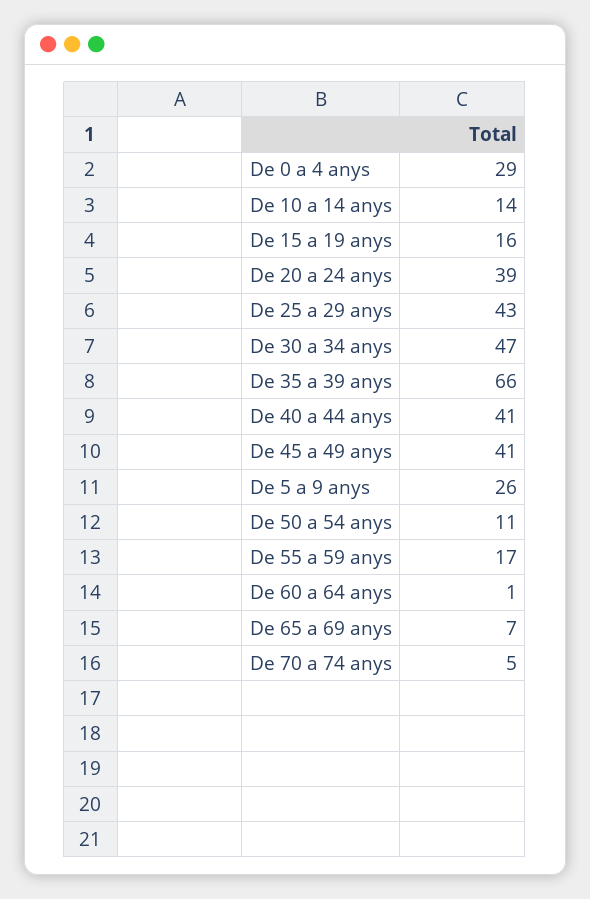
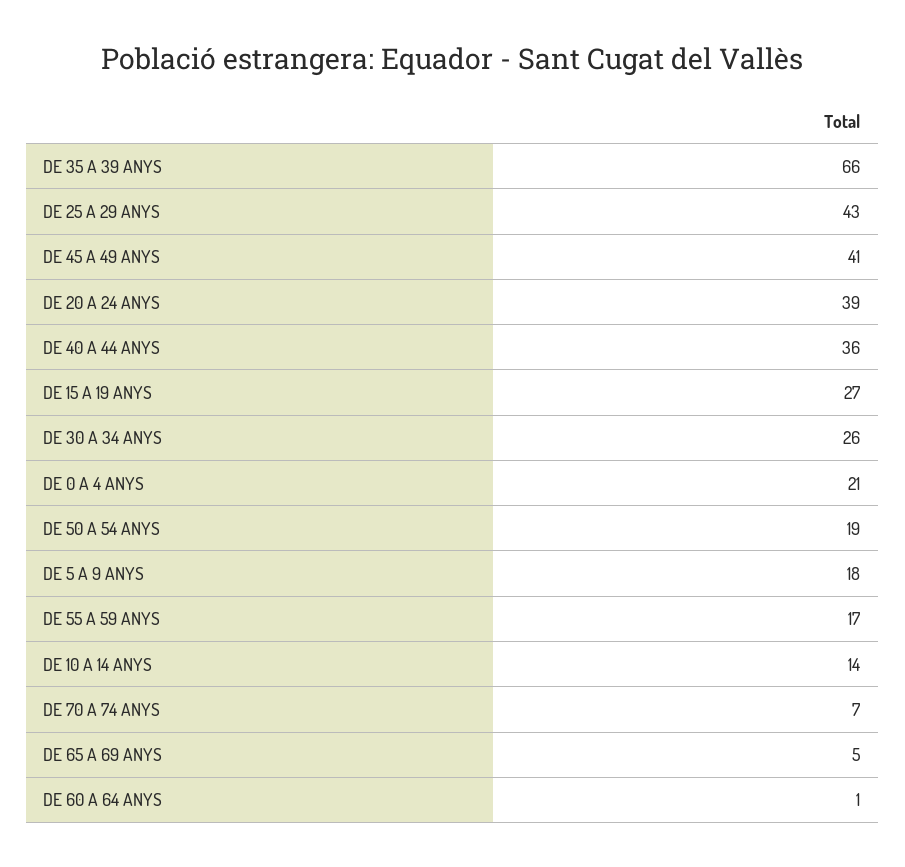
  {
-   "De 0 a 4 anys": 29,
+   "De 0 a 4 anys": 21,
    "De 10 a 14 anys": 14,
-   "De 15 a 19 anys": 16,
+   "De 15 a 19 anys": 27,
    "De 20 a 24 anys": 39,
    "De 25 a 29 anys": 43,
-   "De 30 a 34 anys": 47,
+   "De 30 a 34 anys": 26,
    "De 35 a 39 anys": 66,
-   "De 40 a 44 anys": 41,
+   "De 40 a 44 anys": 36,
    "De 45 a 49 anys": 41,
-   "De 5 a 9 anys": 26,
+   "De 5 a 9 anys": 18,
-   "De 50 a 54 anys": 11,
+   "De 50 a 54 anys": 19,
    "De 55 a 59 anys": 17,
    "De 60 a 64 anys": 1,
-   "De 65 a 69 anys": 7,
+   "De 65 a 69 anys": 5,
-   "De 70 a 74 anys": 5
+   "De 70 a 74 anys": 7
  }

